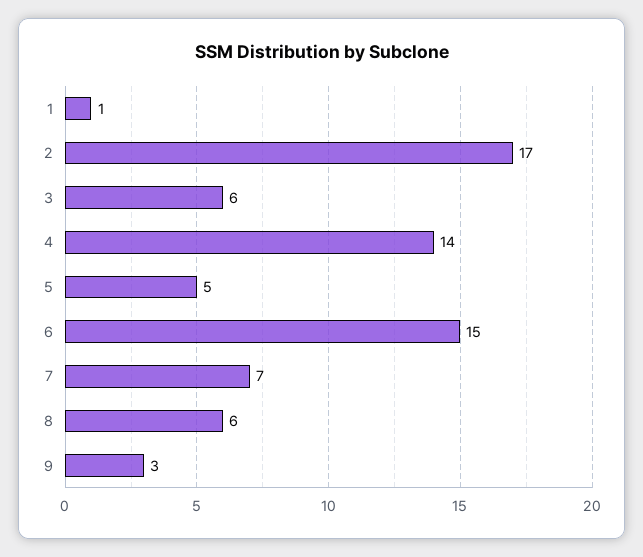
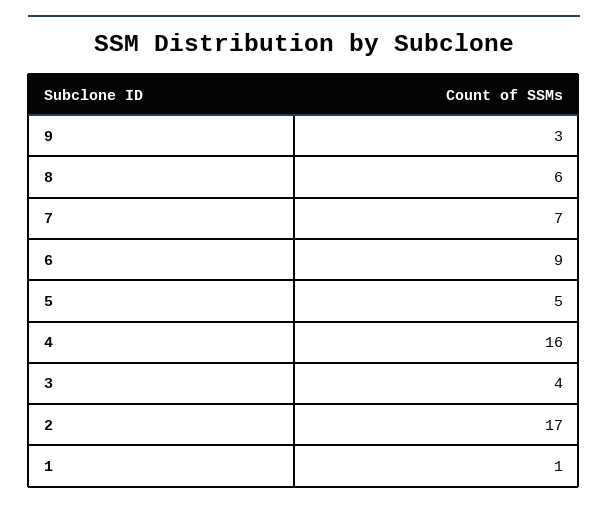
  {
    "1": 1,
    "2": 17,
-   "3": 6,
+   "3": 4,
-   "4": 14,
+   "4": 16,
    "5": 5,
-   "6": 15,
+   "6": 9,
    "7": 7,
    "8": 6,
    "9": 3
  }

